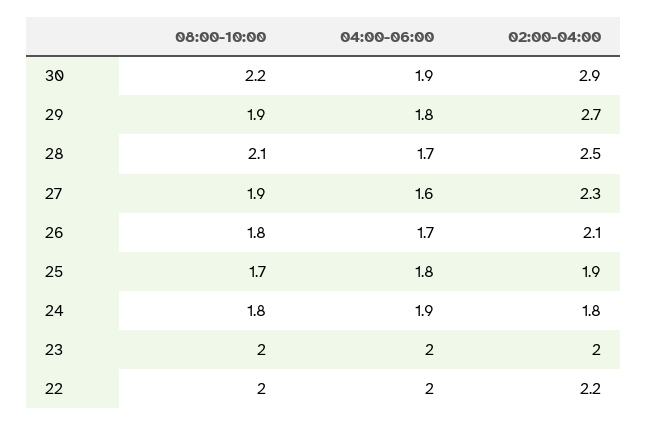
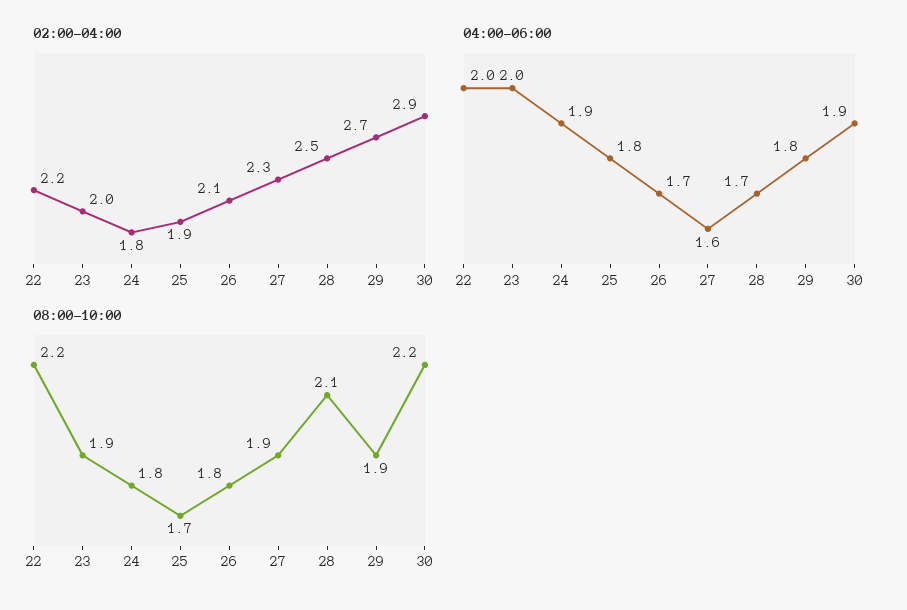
  {
    "08:00-10:00": {
      "30": 2.2,
      "29": 1.9,
      "28": 2.1,
      "27": 1.9,
      "26": 1.8,
      "25": 1.7,
      "24": 1.8,
-     "23": 2,
+     "23": 1.9,
-     "22": 2
+     "22": 2.2
    },
    "04:00-06:00": {
      "30": 1.9,
      "29": 1.8,
      "28": 1.7,
      "27": 1.6,
      "26": 1.7,
      "25": 1.8,
      "24": 1.9,
      "23": 2,
      "22": 2
    },
    "02:00-04:00": {
      "30": 2.9,
      "29": 2.7,
      "28": 2.5,
      "27": 2.3,
      "26": 2.1,
      "25": 1.9,
      "24": 1.8,
      "23": 2,
      "22": 2.2
    }
  }

